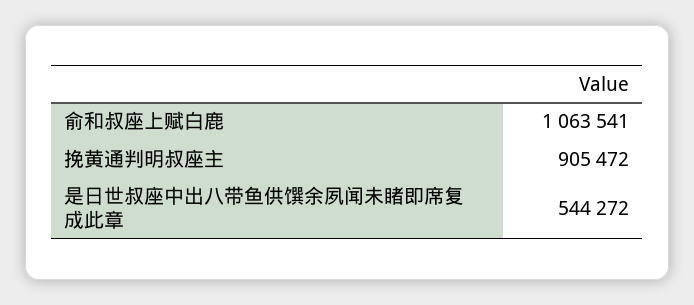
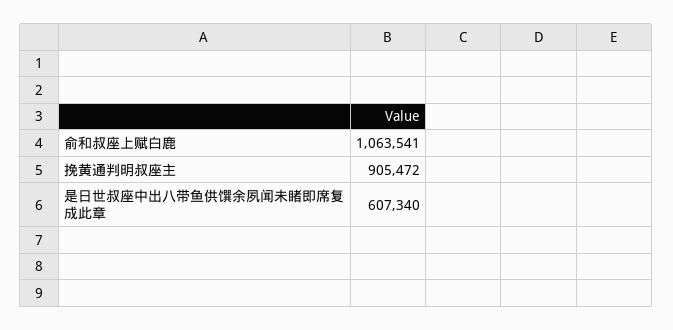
  {
    "俞和叔座上赋白鹿": 1063541,
    "挽黄通判明叔座主": 905472,
-   "是日世叔座中出八带鱼供馔余夙闻未睹即席复成此章": 544272
+   "是日世叔座中出八带鱼供馔余夙闻未睹即席复成此章": 607340
  }

